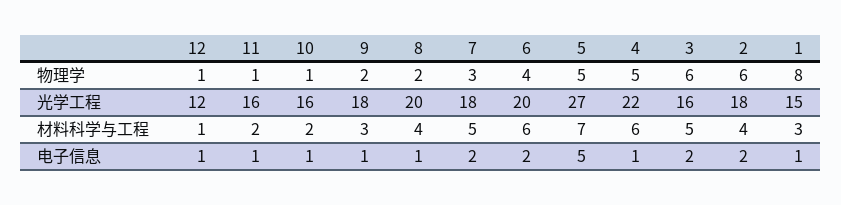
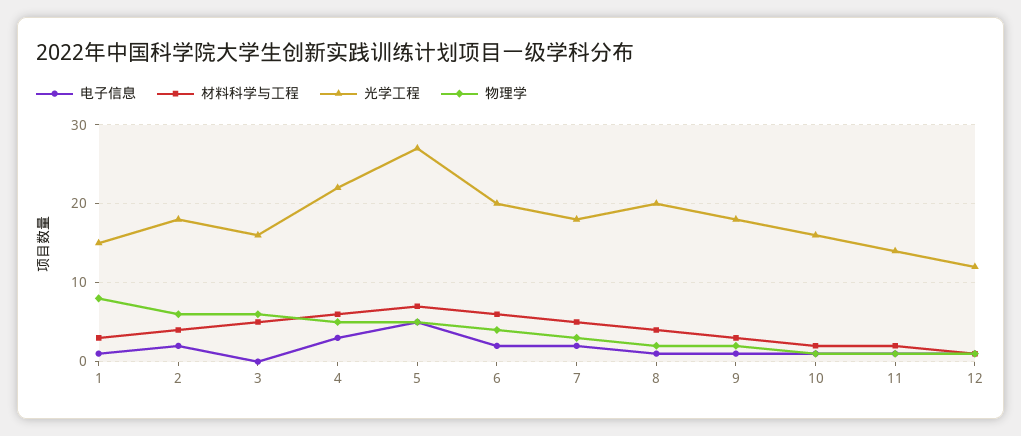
  {
    "物理学": {
      "12": 1,
      "11": 1,
      "10": 1,
      "9": 2,
      "8": 2,
      "7": 3,
      "6": 4,
      "5": 5,
      "4": 5,
      "3": 6,
      "2": 6,
      "1": 8
    },
    "光学工程": {
      "12": 12,
-     "11": 16,
+     "11": 14,
      "10": 16,
      "9": 18,
      "8": 20,
      "7": 18,
      "6": 20,
      "5": 27,
      "4": 22,
      "3": 16,
      "2": 18,
      "1": 15
    },
    "材料科学与工程": {
      "12": 1,
      "11": 2,
      "10": 2,
      "9": 3,
      "8": 4,
      "7": 5,
      "6": 6,
      "5": 7,
      "4": 6,
      "3": 5,
      "2": 4,
      "1": 3
    },
    "电子信息": {
      "12": 1,
      "11": 1,
      "10": 1,
      "9": 1,
      "8": 1,
      "7": 2,
      "6": 2,
      "5": 5,
-     "4": 1,
+     "4": 3,
-     "3": 2,
+     "3": 0,
      "2": 2,
      "1": 1
    }
  }

